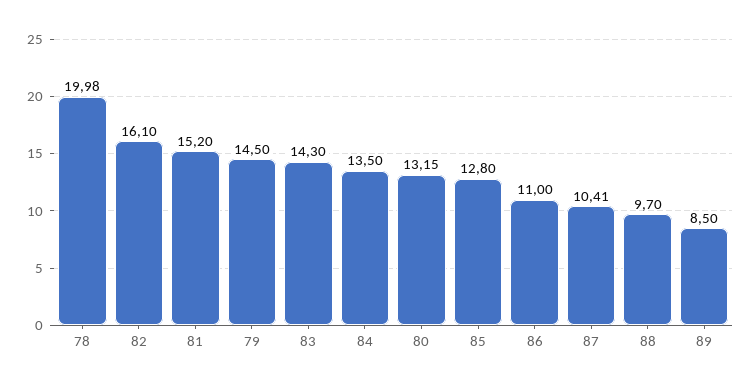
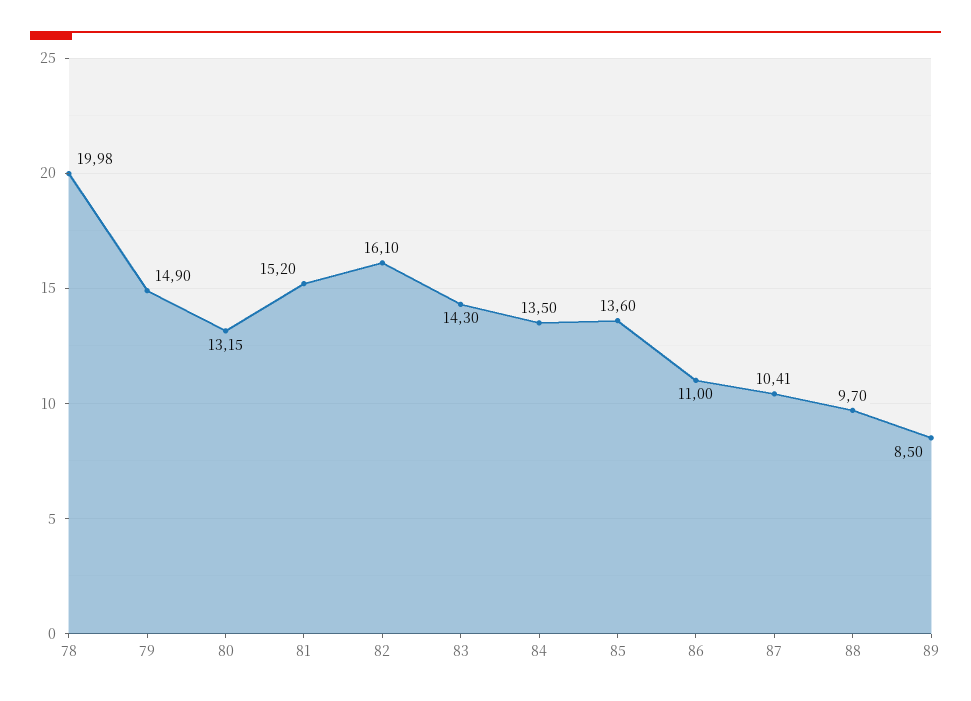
  {
    "78": 19.98,
    "82": 16.1,
    "81": 15.2,
-   "79": 14.5,
+   "79": 14.9,
    "83": 14.3,
    "84": 13.5,
    "80": 13.15,
-   "85": 12.8,
+   "85": 13.6,
    "86": 11,
    "87": 10.41,
    "88": 9.7,
    "89": 8.5
  }

